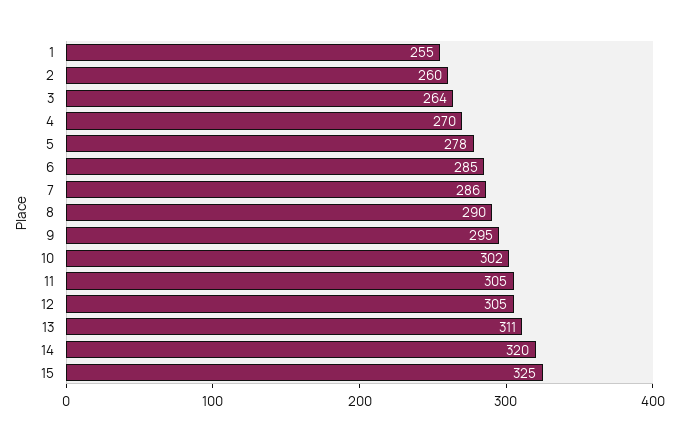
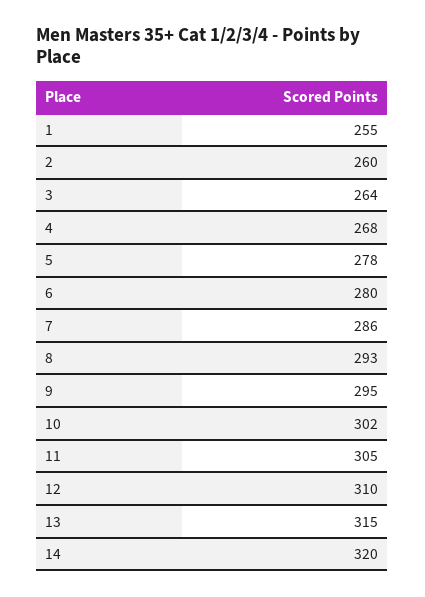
  {
    "1": 255,
    "2": 260,
    "3": 264,
-   "4": 270,
+   "4": 268,
    "5": 278,
-   "6": 285,
+   "6": 280,
    "7": 286,
-   "8": 290,
+   "8": 293,
    "9": 295,
    "10": 302,
    "11": 305,
-   "12": 305,
+   "12": 310,
-   "13": 311,
+   "13": 315,
-   "14": 320,
+   "14": 320
-   "15": 325
  }

